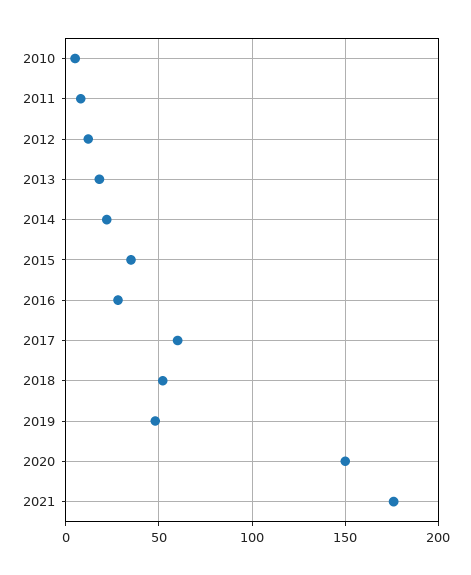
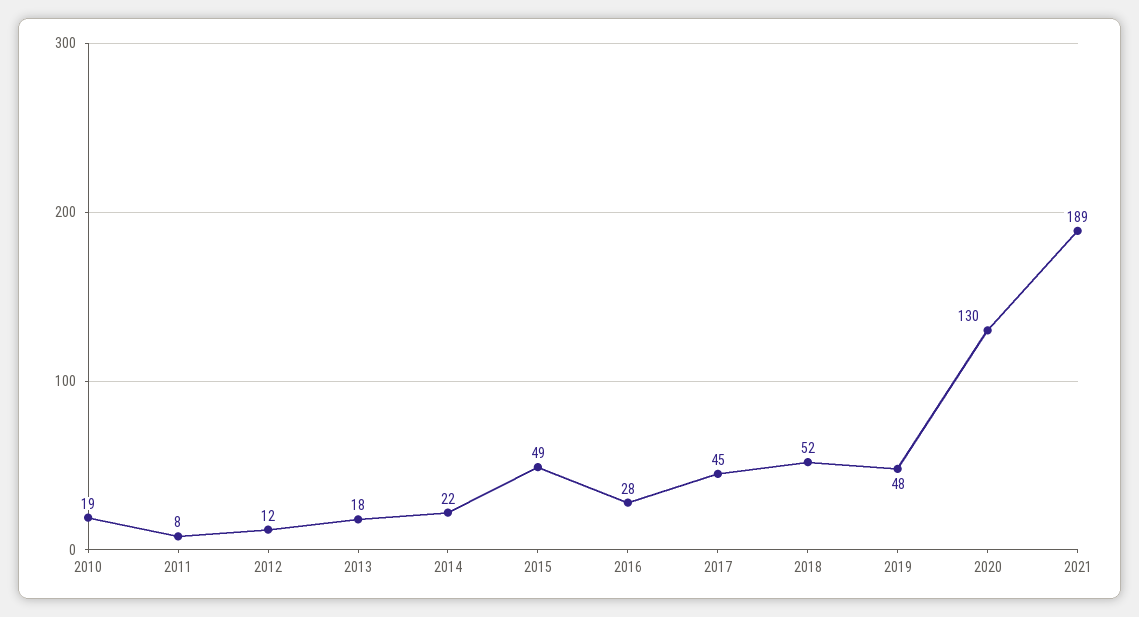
  {
-   "2010": 5,
+   "2010": 19,
    "2011": 8,
    "2012": 12,
    "2013": 18,
    "2014": 22,
-   "2015": 35,
+   "2015": 49,
    "2016": 28,
-   "2017": 60,
+   "2017": 45,
    "2018": 52,
    "2019": 48,
-   "2020": 150,
+   "2020": 130,
-   "2021": 175
+   "2021": 189
  }

